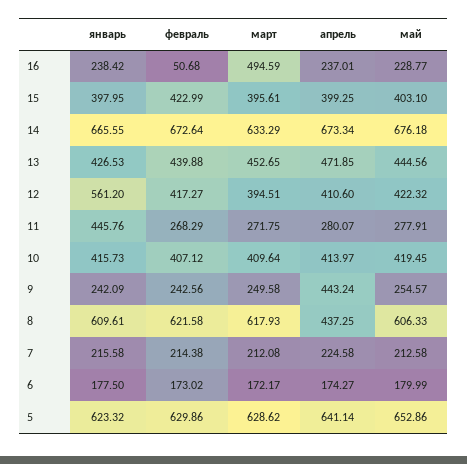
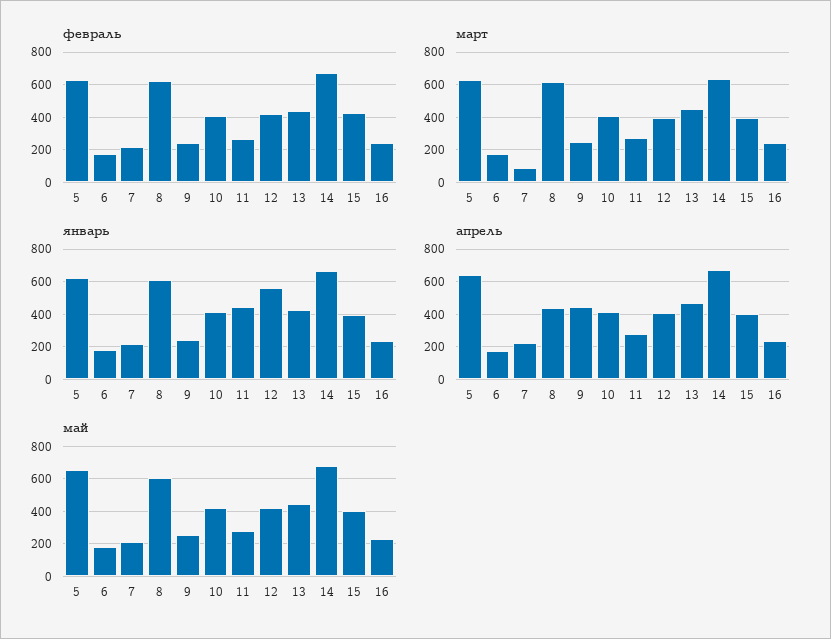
  {
    "январь": {
      "16": 238.42,
      "15": 397.95,
      "14": 665.55,
      "13": 426.53,
      "12": 561.2,
      "11": 445.76,
      "10": 415.73,
      "9": 242.09,
      "8": 609.61,
      "7": 215.58,
      "6": 177.5,
      "5": 623.32
    },
    "февраль": {
-     "16": 50.68,
+     "16": 250,
      "15": 422.99,
      "14": 672.64,
      "13": 439.88,
      "12": 417.27,
      "11": 268.29,
      "10": 407.12,
      "9": 242.56,
      "8": 621.58,
      "7": 214.38,
      "6": 173.02,
      "5": 629.86
    },
    "март": {
-     "16": 494.59,
+     "16": 250,
      "15": 395.61,
      "14": 633.29,
      "13": 452.65,
      "12": 394.51,
      "11": 271.75,
      "10": 409.64,
      "9": 249.58,
      "8": 617.93,
-     "7": 212.08,
+     "7": 100,
      "6": 172.17,
      "5": 628.62
    },
    "апрель": {
      "16": 237.01,
      "15": 399.25,
      "14": 673.34,
      "13": 471.85,
      "12": 410.6,
      "11": 280.07,
      "10": 413.97,
      "9": 443.24,
      "8": 437.25,
      "7": 224.58,
      "6": 174.27,
      "5": 641.14
    },
    "май": {
      "16": 228.77,
      "15": 403.1,
      "14": 676.18,
      "13": 444.56,
      "12": 422.32,
      "11": 277.91,
      "10": 419.45,
      "9": 254.57,
      "8": 606.33,
      "7": 212.58,
      "6": 179.99,
      "5": 652.86
    }
  }

